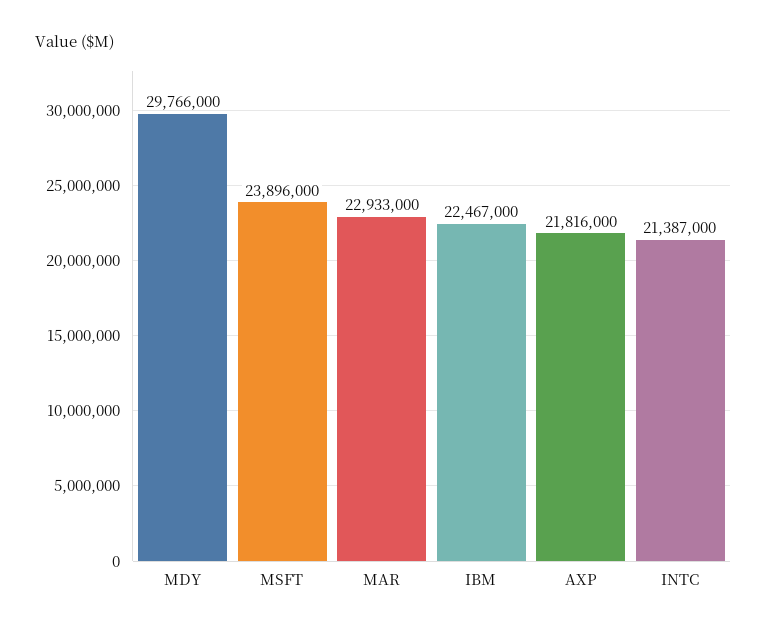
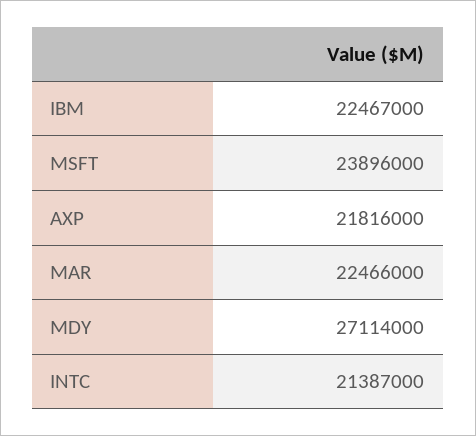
  {
-   "MDY": 29766000,
+   "MDY": 27114000,
    "MSFT": 23896000,
-   "MAR": 22933000,
+   "MAR": 22466000,
    "IBM": 22467000,
    "AXP": 21816000,
    "INTC": 21387000
  }

